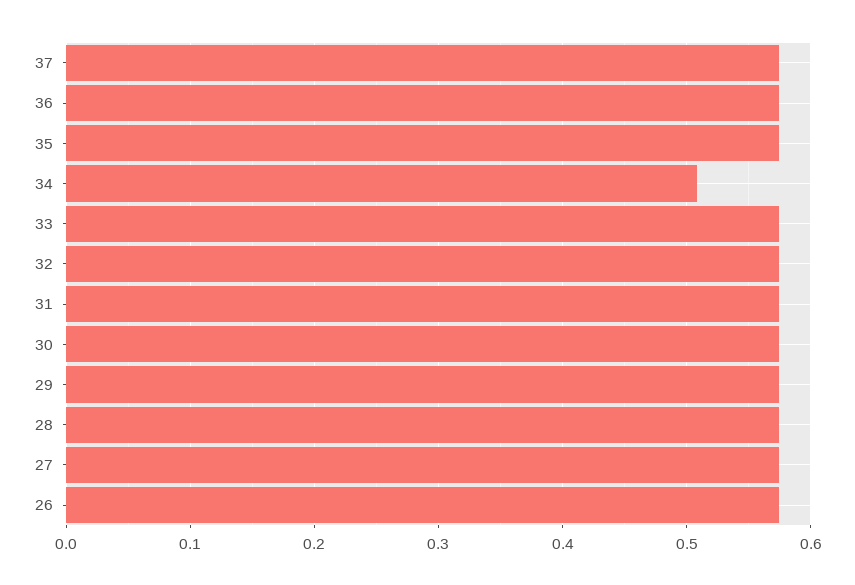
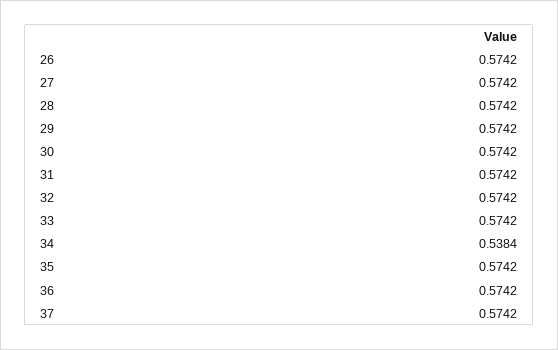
  {
    "37": 0.5742,
    "36": 0.5742,
    "35": 0.5742,
-   "34": 0.51,
+   "34": 0.5384,
    "33": 0.5742,
    "32": 0.5742,
    "31": 0.5742,
    "30": 0.5742,
    "29": 0.5742,
    "28": 0.5742,
    "27": 0.5742,
    "26": 0.5742
  }

